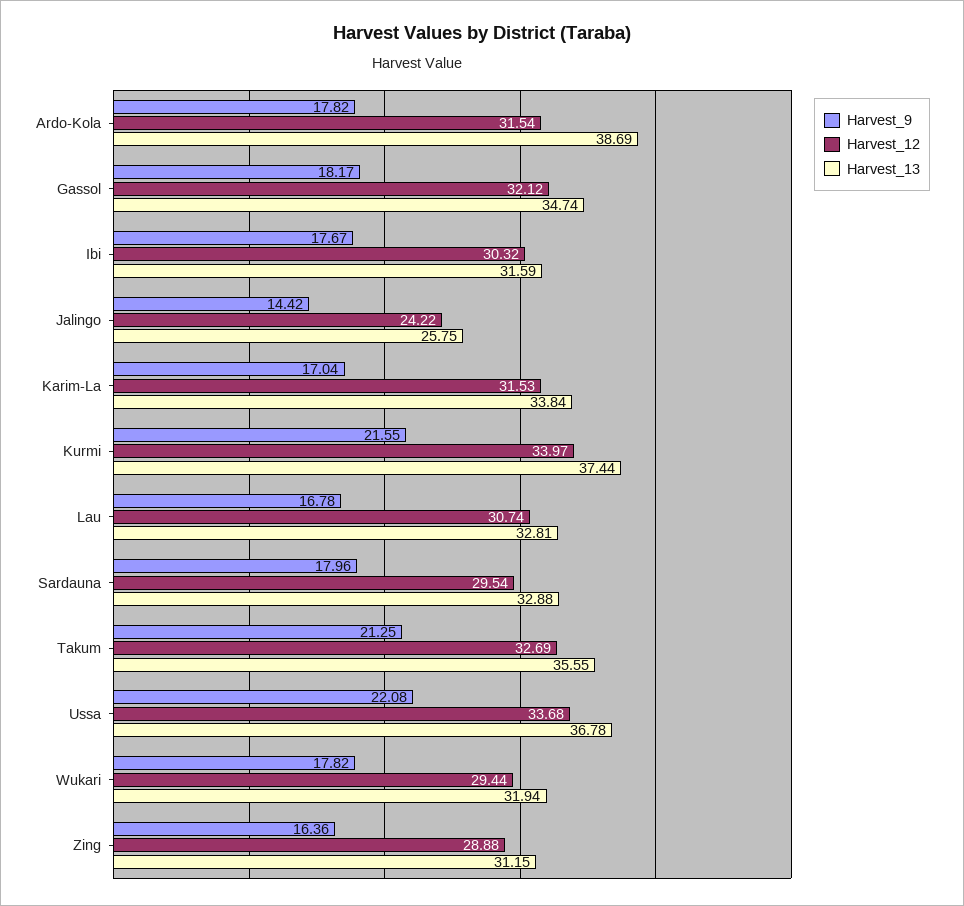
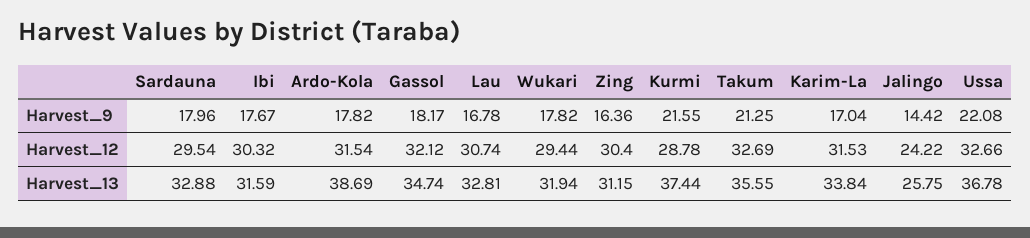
  {
    "Harvest_9": {
      "Ardo-Kola": 17.82,
      "Gassol": 18.17,
      "Ibi": 17.67,
      "Jalingo": 14.42,
      "Karim-La": 17.04,
      "Kurmi": 21.55,
      "Lau": 16.78,
      "Sardauna": 17.96,
      "Takum": 21.25,
      "Ussa": 22.08,
      "Wukari": 17.82,
      "Zing": 16.36
    },
    "Harvest_12": {
      "Ardo-Kola": 31.54,
      "Gassol": 32.12,
      "Ibi": 30.32,
      "Jalingo": 24.22,
      "Karim-La": 31.53,
-     "Kurmi": 33.97,
+     "Kurmi": 28.78,
      "Lau": 30.74,
      "Sardauna": 29.54,
      "Takum": 32.69,
-     "Ussa": 33.68,
+     "Ussa": 32.66,
      "Wukari": 29.44,
-     "Zing": 28.88
+     "Zing": 30.4
    },
    "Harvest_13": {
      "Ardo-Kola": 38.69,
      "Gassol": 34.74,
      "Ibi": 31.59,
      "Jalingo": 25.75,
      "Karim-La": 33.84,
      "Kurmi": 37.44,
      "Lau": 32.81,
      "Sardauna": 32.88,
      "Takum": 35.55,
      "Ussa": 36.78,
      "Wukari": 31.94,
      "Zing": 31.15
    }
  }

